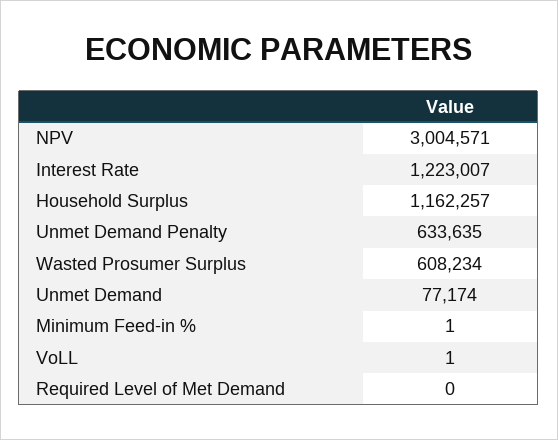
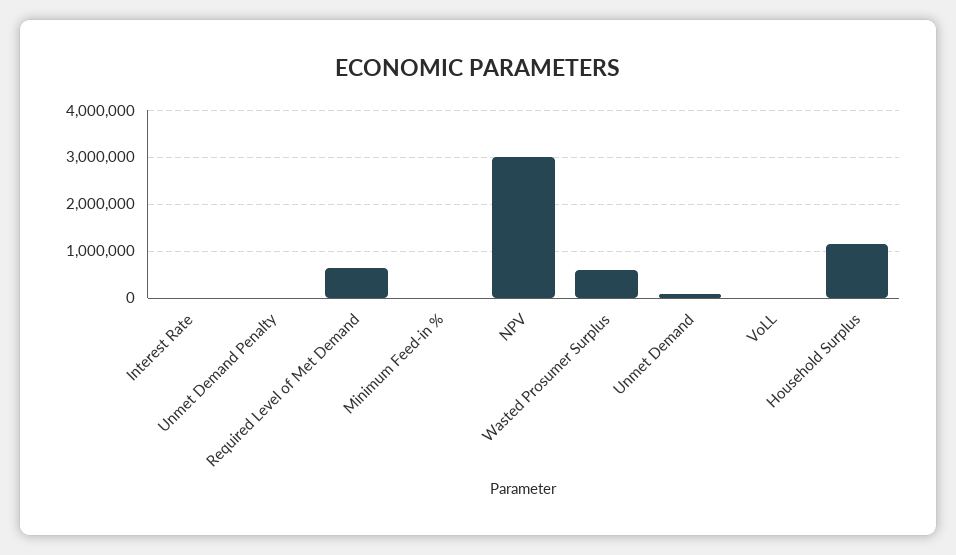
  {
    "NPV": 3004571,
-   "Interest Rate": 1223007,
+   "Interest Rate": 0,
    "Household Surplus": 1162257,
-   "Unmet Demand Penalty": 633635,
+   "Unmet Demand Penalty": 0,
    "Wasted Prosumer Surplus": 608234,
    "Unmet Demand": 77174,
    "Minimum Feed-in %": 1,
    "VoLL": 1,
-   "Required Level of Met Demand": 0
+   "Required Level of Met Demand": 600000
  }

